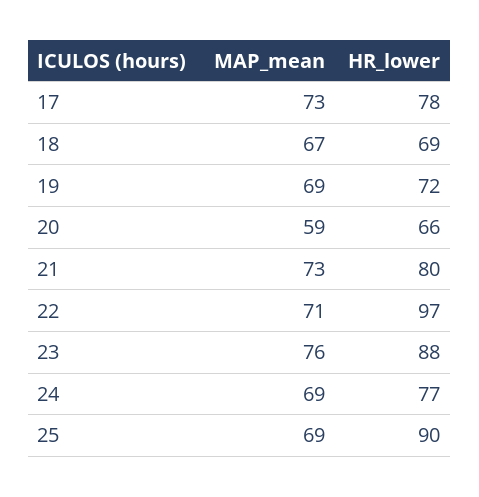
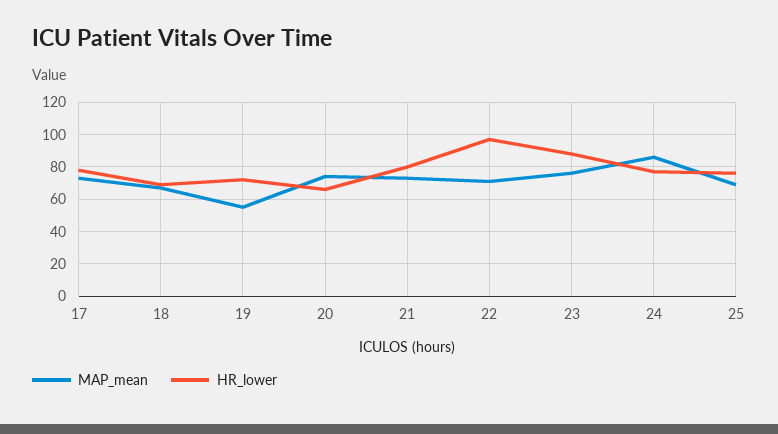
  {
    "MAP_mean": {
      "17": 73,
      "18": 67,
-     "19": 69,
+     "19": 55,
-     "20": 59,
+     "20": 75,
      "21": 73,
      "22": 71,
      "23": 76,
-     "24": 69,
+     "24": 85,
      "25": 69
    },
    "HR_lower": {
      "17": 78,
      "18": 69,
      "19": 72,
      "20": 66,
      "21": 80,
      "22": 97,
      "23": 88,
      "24": 77,
-     "25": 90
+     "25": 75
    }
  }

